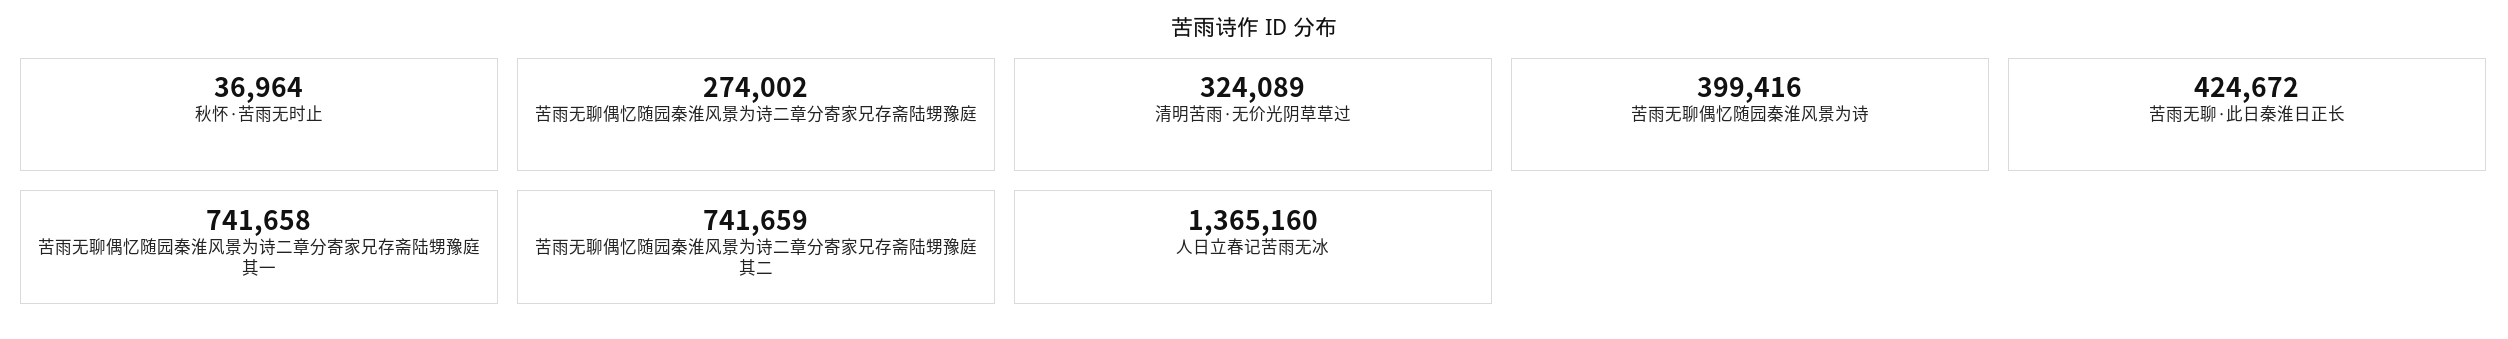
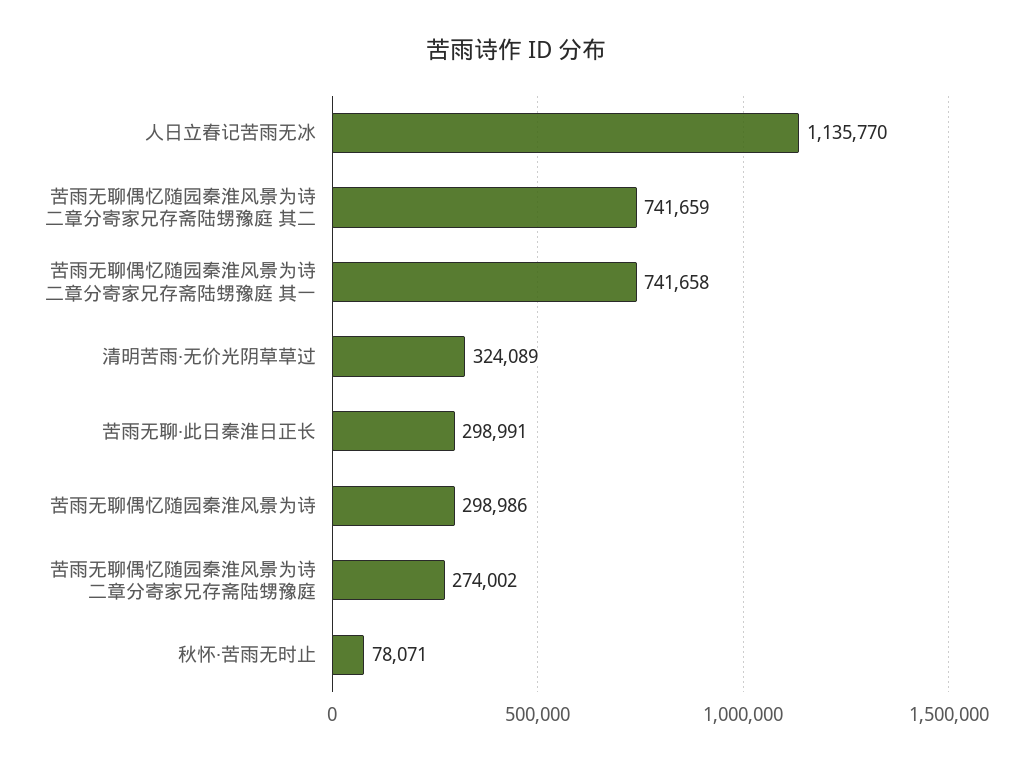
  {
-   "秋怀·苦雨无时止": 36964,
+   "秋怀·苦雨无时止": 78071,
    "苦雨无聊偶忆随园秦淮风景为诗二章分寄家兄存斋陆甥豫庭": 274002,
    "清明苦雨·无价光阴草草过": 324089,
-   "苦雨无聊偶忆随园秦淮风景为诗": 399416,
+   "苦雨无聊偶忆随园秦淮风景为诗": 298986,
-   "苦雨无聊·此日秦淮日正长": 424672,
+   "苦雨无聊·此日秦淮日正长": 298991,
    "苦雨无聊偶忆随园秦淮风景为诗二章分寄家兄存斋陆甥豫庭 其一": 741658,
    "苦雨无聊偶忆随园秦淮风景为诗二章分寄家兄存斋陆甥豫庭 其二": 741659,
-   "人日立春记苦雨无冰": 1365160
+   "人日立春记苦雨无冰": 1135770
  }

